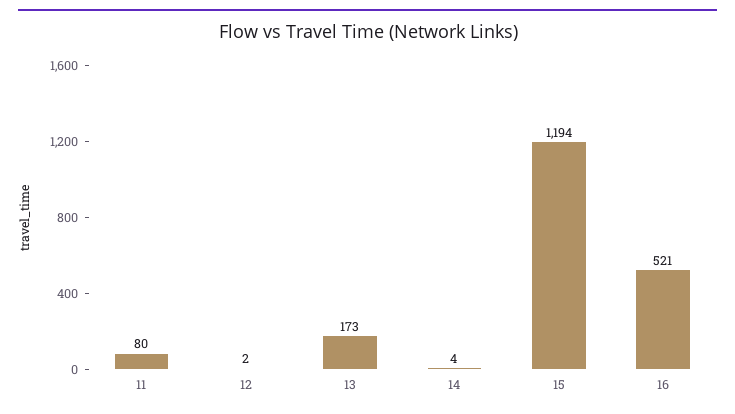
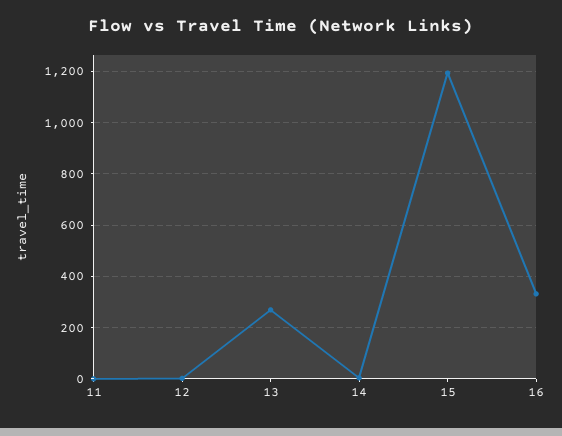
  {
-   "11": 80,
+   "11": 0,
    "12": 2,
-   "13": 173,
+   "13": 275,
    "14": 4,
    "15": 1194,
-   "16": 521
+   "16": 325
  }

